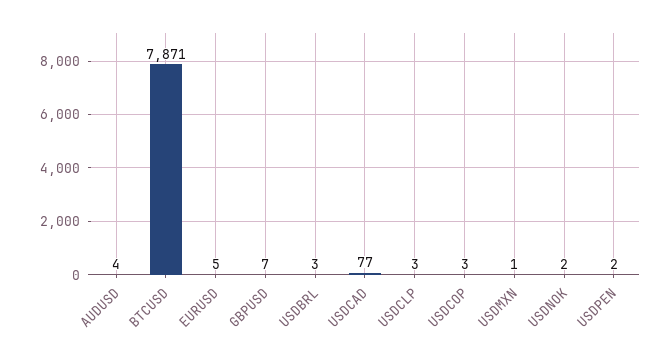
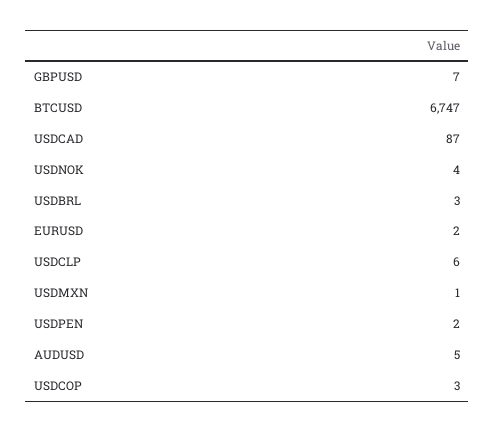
  {
-   "AUDUSD": 4,
+   "AUDUSD": 5,
-   "BTCUSD": 7871,
+   "BTCUSD": 6747,
-   "EURUSD": 5,
+   "EURUSD": 2,
    "GBPUSD": 7,
    "USDBRL": 3,
-   "USDCAD": 77,
+   "USDCAD": 87,
-   "USDCLP": 3,
+   "USDCLP": 6,
    "USDCOP": 3,
    "USDMXN": 1,
-   "USDNOK": 2,
+   "USDNOK": 4,
    "USDPEN": 2
  }

